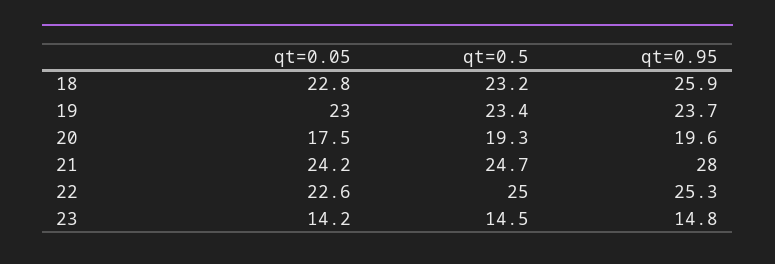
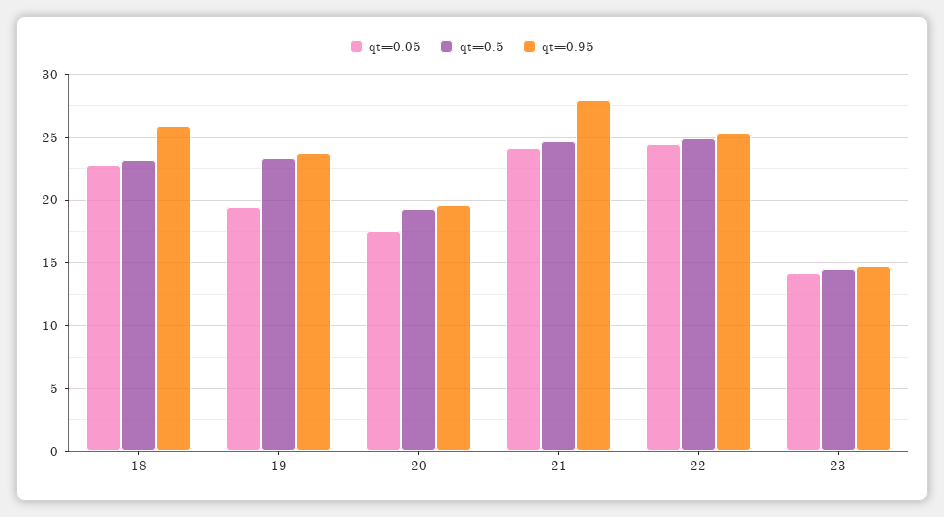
  {
    "qt=0.05": {
      "18": 22.8,
-     "19": 23,
+     "19": 19.5,
      "20": 17.5,
      "21": 24.2,
-     "22": 22.6,
+     "22": 24.5,
      "23": 14.2
    },
    "qt=0.5": {
      "18": 23.2,
      "19": 23.4,
      "20": 19.3,
      "21": 24.7,
      "22": 25,
      "23": 14.5
    },
    "qt=0.95": {
      "18": 25.9,
      "19": 23.7,
      "20": 19.6,
      "21": 28,
      "22": 25.3,
      "23": 14.8
    }
  }

